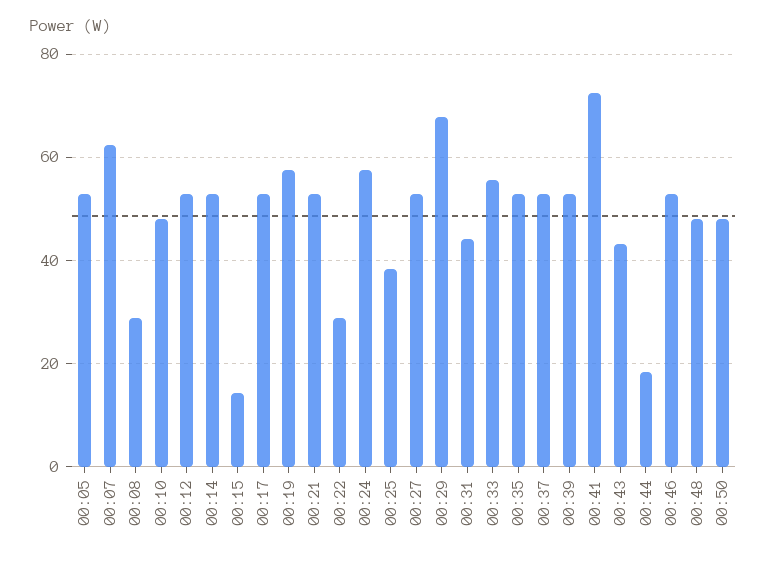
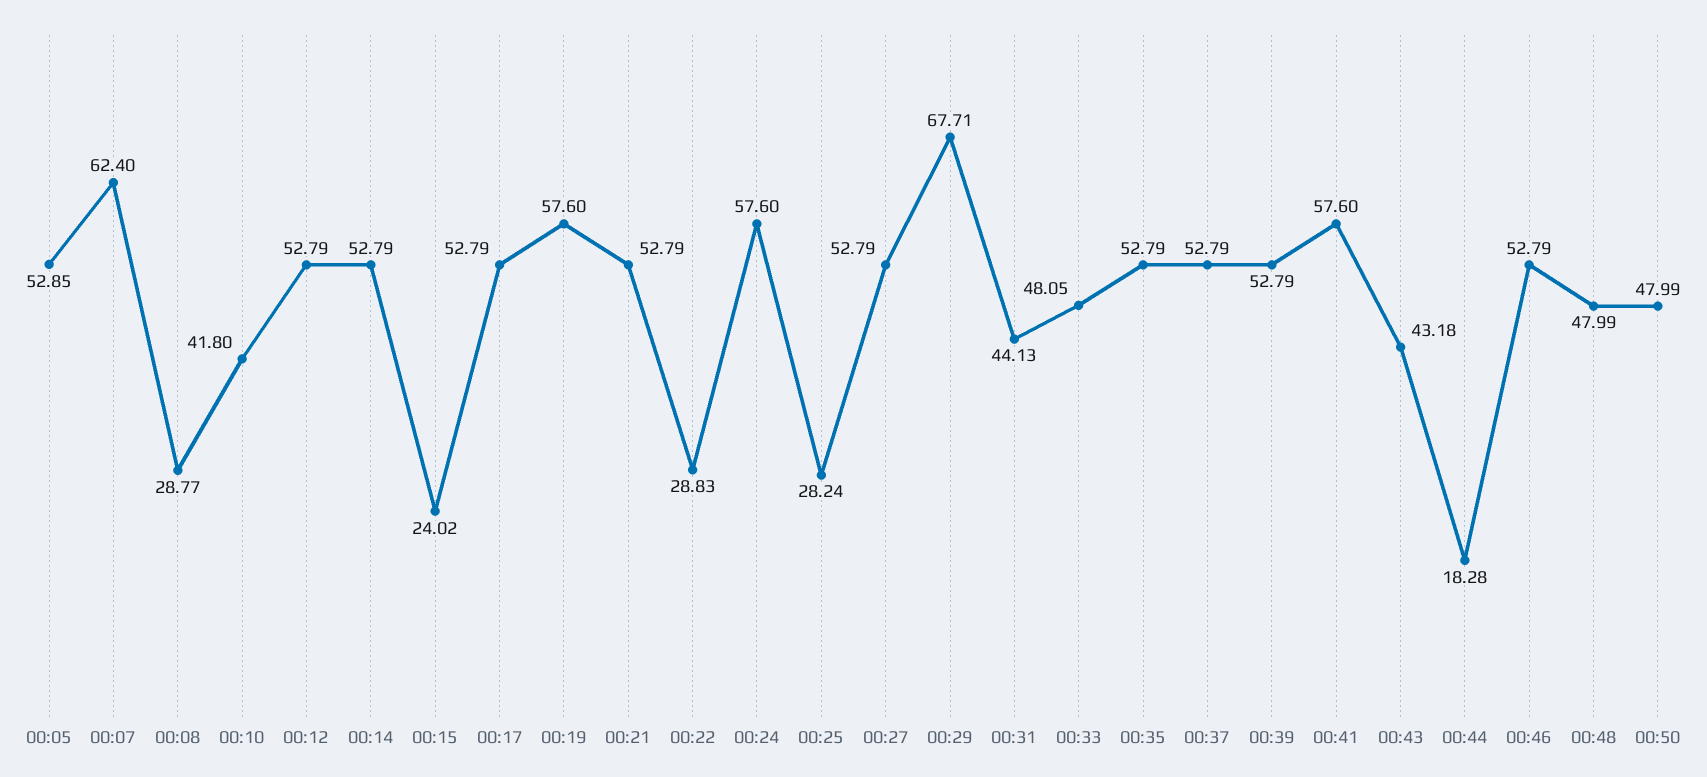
  {
    "00:05": 52.85,
    "00:07": 62.4,
    "00:08": 28.77,
-   "00:10": 48,
+   "00:10": 41.8,
    "00:12": 52.79,
    "00:14": 52.79,
-   "00:15": 14,
+   "00:15": 24.02,
    "00:17": 52.79,
    "00:19": 57.6,
    "00:21": 52.79,
    "00:22": 28.83,
    "00:24": 57.6,
-   "00:25": 38,
+   "00:25": 28.24,
    "00:27": 52.79,
    "00:29": 67.71,
    "00:31": 44.13,
-   "00:33": 56,
+   "00:33": 48.05,
    "00:35": 52.79,
    "00:37": 52.79,
    "00:39": 52.79,
-   "00:41": 72,
+   "00:41": 57.6,
    "00:43": 43.18,
    "00:44": 18.28,
    "00:46": 52.79,
    "00:48": 47.99,
    "00:50": 47.99
  }

